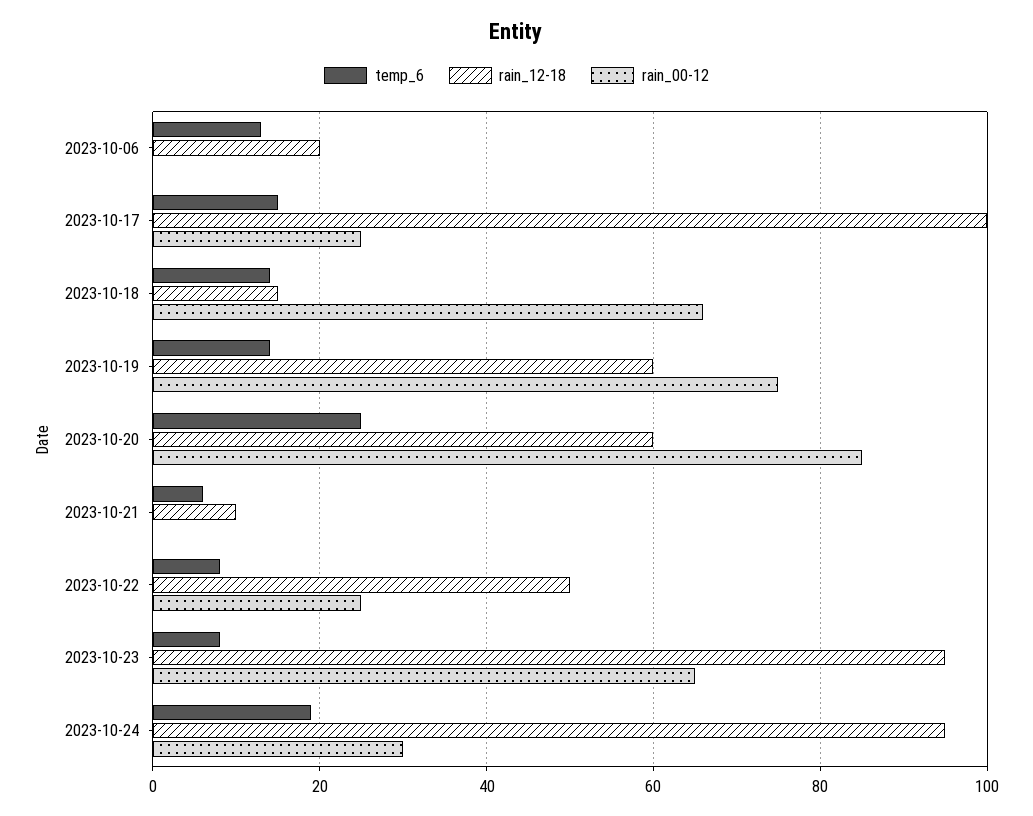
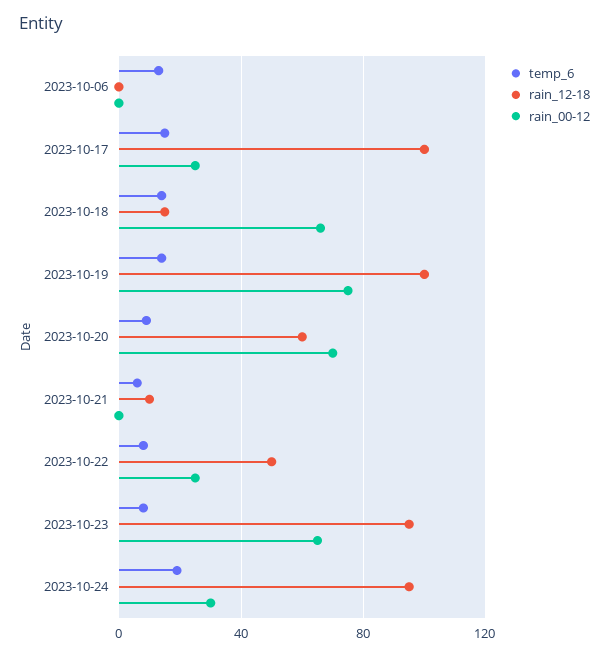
  {
    "temp_6": {
      "2023-10-06": 15,
      "2023-10-17": 15,
      "2023-10-18": 15,
      "2023-10-19": 15,
-     "2023-10-20": 25,
+     "2023-10-20": 10,
      "2023-10-21": 5,
      "2023-10-22": 10,
      "2023-10-23": 10,
      "2023-10-24": 20
    },
    "rain_12-18": {
-     "2023-10-06": 20,
+     "2023-10-06": 0,
      "2023-10-17": 100,
      "2023-10-18": 15,
-     "2023-10-19": 60,
+     "2023-10-19": 100,
      "2023-10-20": 60,
      "2023-10-21": 10,
      "2023-10-22": 50,
      "2023-10-23": 95,
      "2023-10-24": 95
    },
    "rain_00-12": {
      "2023-10-06": 0,
      "2023-10-17": 25,
      "2023-10-18": 65,
      "2023-10-19": 75,
-     "2023-10-20": 85,
+     "2023-10-20": 70,
      "2023-10-21": 0,
      "2023-10-22": 25,
      "2023-10-23": 65,
      "2023-10-24": 30
    }
  }

